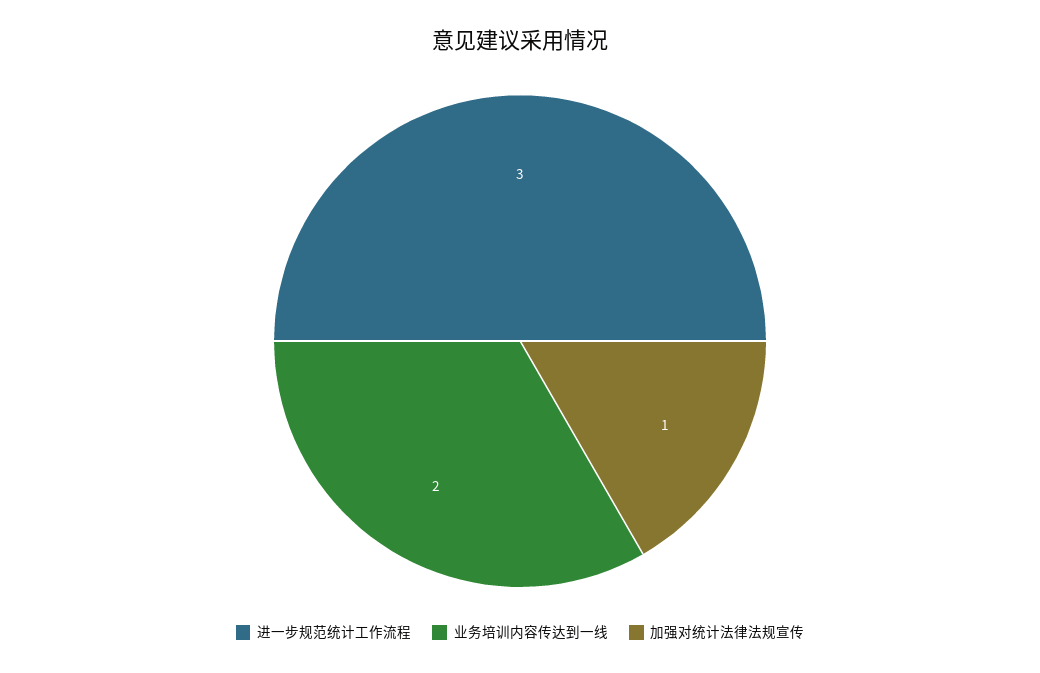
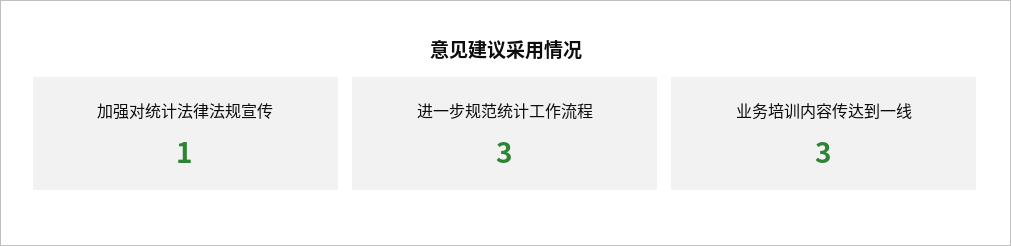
  {
    "进一步规范统计工作流程": 3,
-   "业务培训内容传达到一线": 2,
+   "业务培训内容传达到一线": 3,
    "加强对统计法律法规宣传": 1
  }

